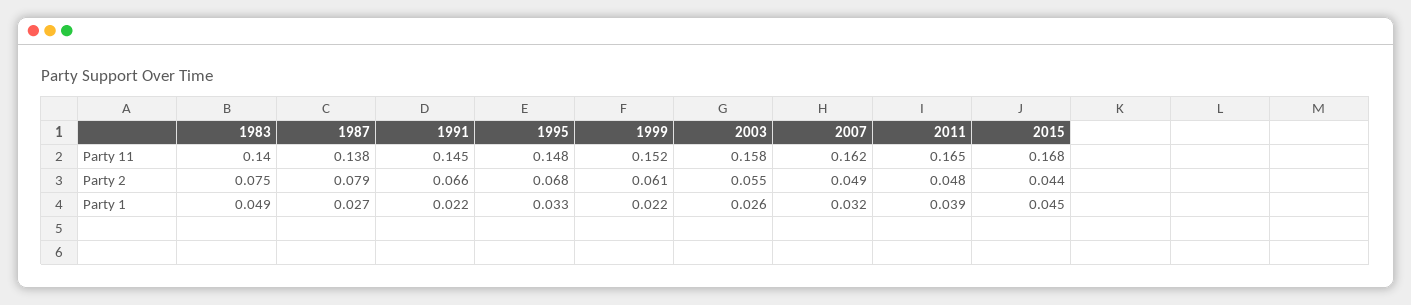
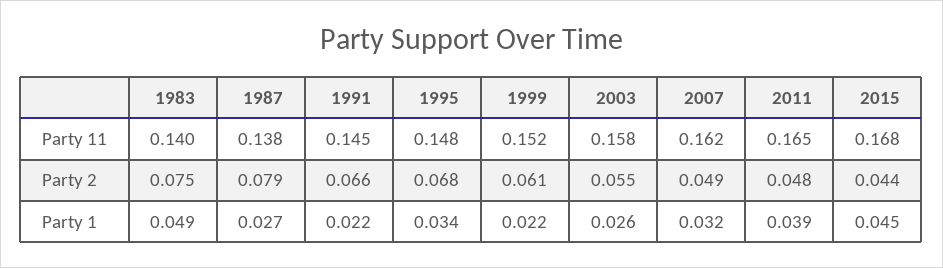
  {
    "1983": {
      "Party 11": 0.14,
      "Party 2": 0.075,
      "Party 1": 0.049
    },
    "1987": {
      "Party 11": 0.138,
      "Party 2": 0.079,
      "Party 1": 0.027
    },
    "1991": {
      "Party 11": 0.145,
      "Party 2": 0.066,
      "Party 1": 0.022
    },
    "1995": {
      "Party 11": 0.148,
      "Party 2": 0.068,
-     "Party 1": 0.033
+     "Party 1": 0.034
    },
    "1999": {
      "Party 11": 0.152,
      "Party 2": 0.061,
      "Party 1": 0.022
    },
    "2003": {
      "Party 11": 0.158,
      "Party 2": 0.055,
      "Party 1": 0.026
    },
    "2007": {
      "Party 11": 0.162,
      "Party 2": 0.049,
      "Party 1": 0.032
    },
    "2011": {
      "Party 11": 0.165,
      "Party 2": 0.048,
      "Party 1": 0.039
    },
    "2015": {
      "Party 11": 0.168,
      "Party 2": 0.044,
      "Party 1": 0.045
    }
  }

